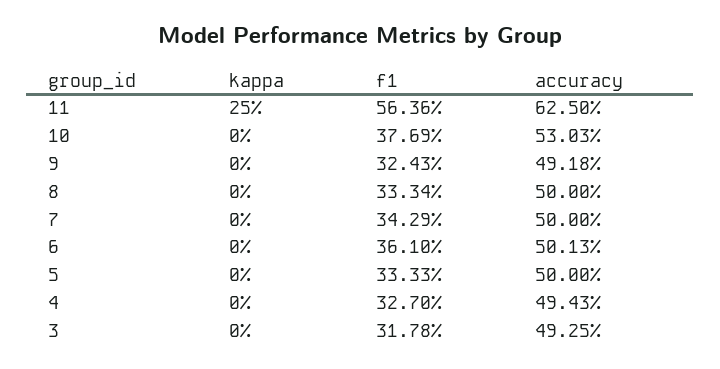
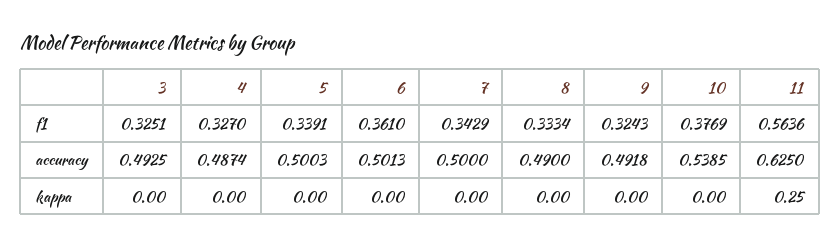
  {
    "kappa": {
      "11": 0.25,
      "10": 0,
      "9": 0,
      "8": 0,
      "7": 0,
      "6": 0,
      "5": 0,
      "4": 0,
      "3": 0
    },
    "f1": {
      "11": 0.5636,
      "10": 0.3769,
      "9": 0.3243,
      "8": 0.3334,
      "7": 0.3429,
      "6": 0.361,
-     "5": 0.3333,
+     "5": 0.3391,
      "4": 0.327,
-     "3": 0.3178
+     "3": 0.3251
    },
    "accuracy": {
      "11": 0.625,
-     "10": 0.5303,
+     "10": 0.5385,
      "9": 0.4918,
-     "8": 0.5,
+     "8": 0.49,
      "7": 0.5,
      "6": 0.5013,
-     "5": 0.5,
+     "5": 0.5003,
-     "4": 0.4943,
+     "4": 0.4874,
      "3": 0.4925
    }
  }

